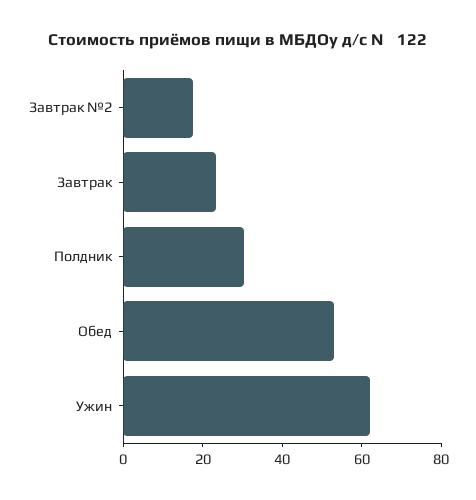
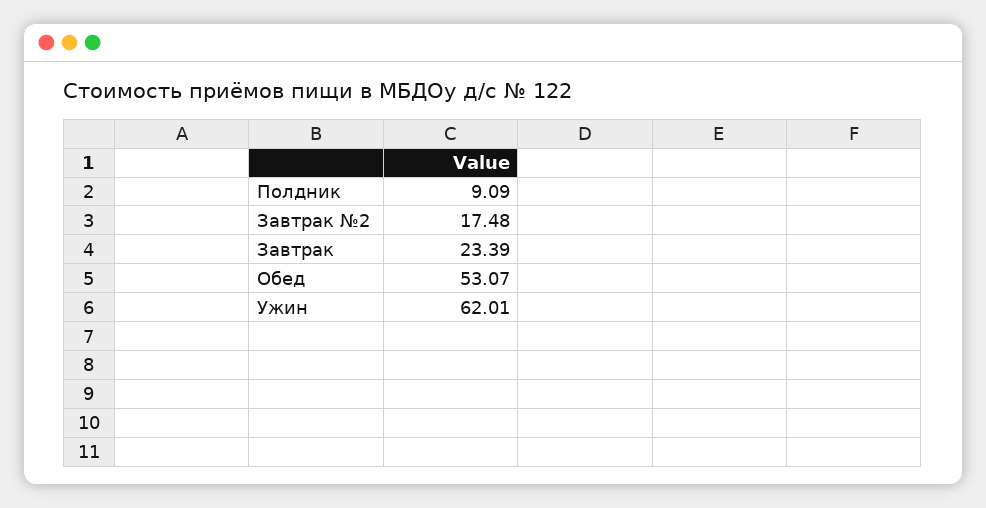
  {
    "Завтрак №2": 17.48,
    "Завтрак": 23.39,
-   "Полдник": 30,
+   "Полдник": 9.09,
    "Обед": 53.07,
    "Ужин": 62.01
  }

